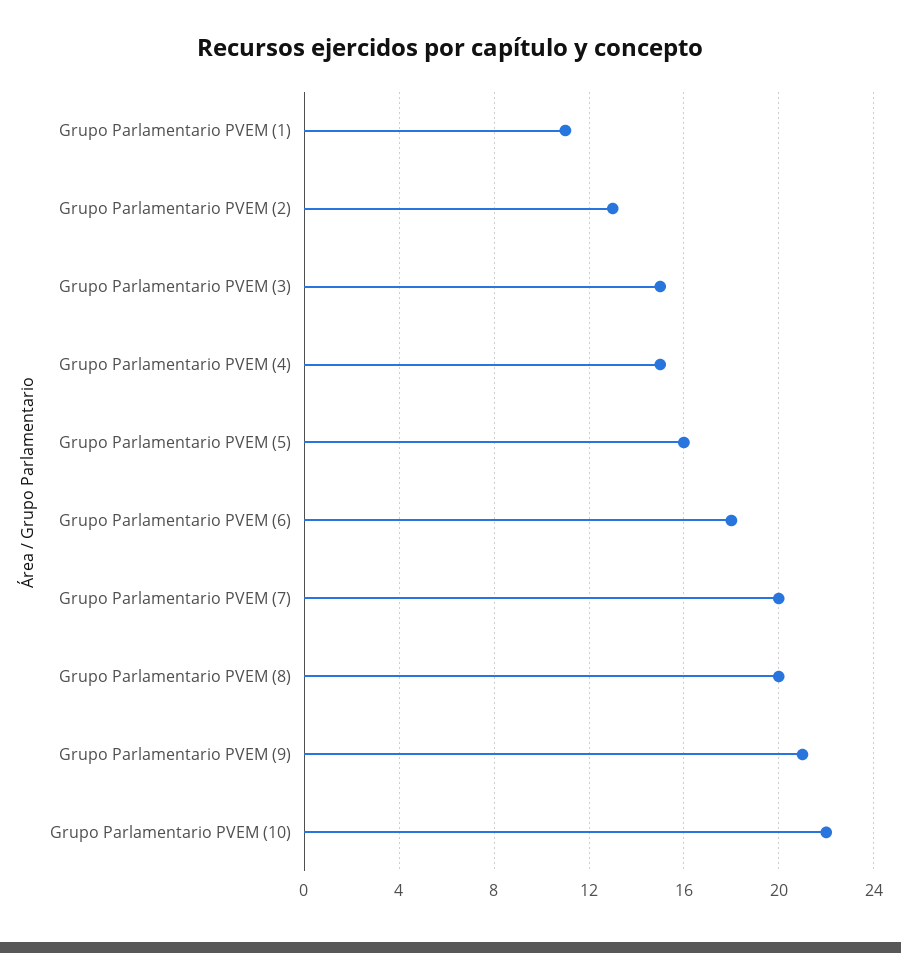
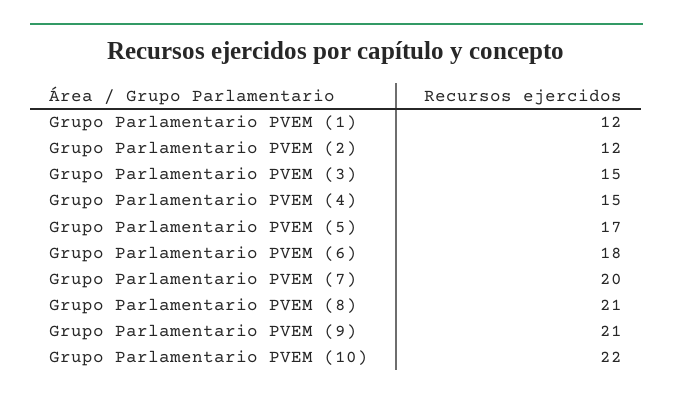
  {
-   "Grupo Parlamentario PVEM (1)": 11,
+   "Grupo Parlamentario PVEM (1)": 12,
-   "Grupo Parlamentario PVEM (2)": 13,
+   "Grupo Parlamentario PVEM (2)": 12,
    "Grupo Parlamentario PVEM (3)": 15,
    "Grupo Parlamentario PVEM (4)": 15,
-   "Grupo Parlamentario PVEM (5)": 16,
+   "Grupo Parlamentario PVEM (5)": 17,
    "Grupo Parlamentario PVEM (6)": 18,
    "Grupo Parlamentario PVEM (7)": 20,
-   "Grupo Parlamentario PVEM (8)": 20,
+   "Grupo Parlamentario PVEM (8)": 21,
    "Grupo Parlamentario PVEM (9)": 21,
    "Grupo Parlamentario PVEM (10)": 22
  }

